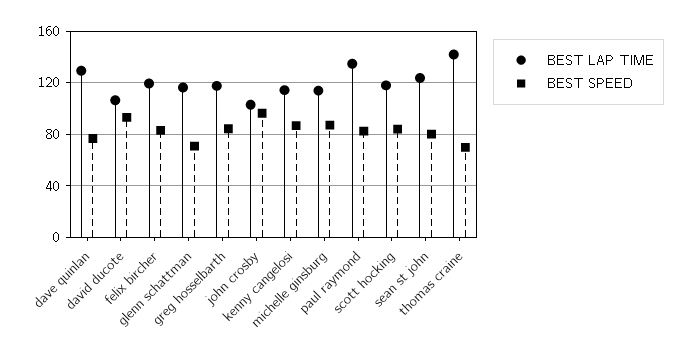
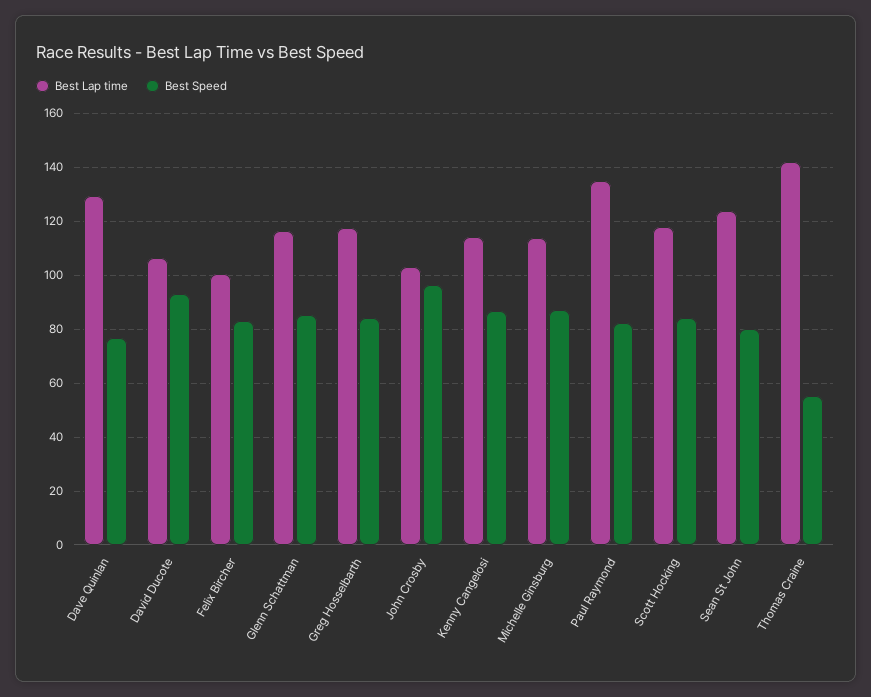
  {
    "BEST LAP TIME": {
      "dave quinlan": 130,
      "david ducote": 107.5,
-     "felix bircher": 120,
+     "felix bircher": 100,
      "glenn schattman": 117.5,
      "greg hosselbarth": 117.5,
      "john crosby": 102.5,
      "kenny cangelosi": 115,
      "michelle ginsburg": 115,
      "paul raymond": 135,
      "scott hocking": 117.5,
      "sean st john": 122.5,
      "thomas craine": 142.5
    },
    "BEST SPEED": {
      "dave quinlan": 77.5,
      "david ducote": 92.5,
      "felix bircher": 82.5,
-     "glenn schattman": 70,
+     "glenn schattman": 85,
      "greg hosselbarth": 85,
      "john crosby": 95,
      "kenny cangelosi": 87.5,
      "michelle ginsburg": 87.5,
      "paul raymond": 82.5,
      "scott hocking": 85,
      "sean st john": 80,
-     "thomas craine": 70
+     "thomas craine": 55
    }
  }

